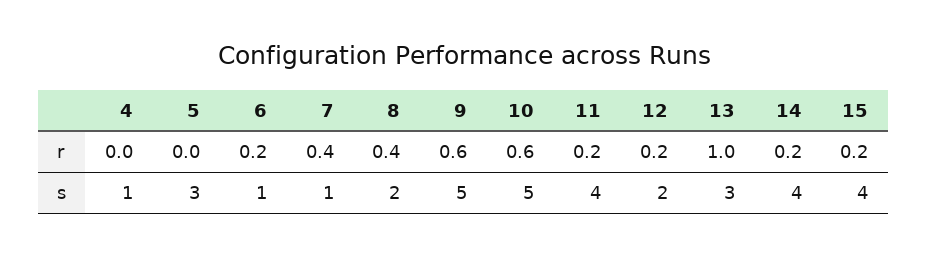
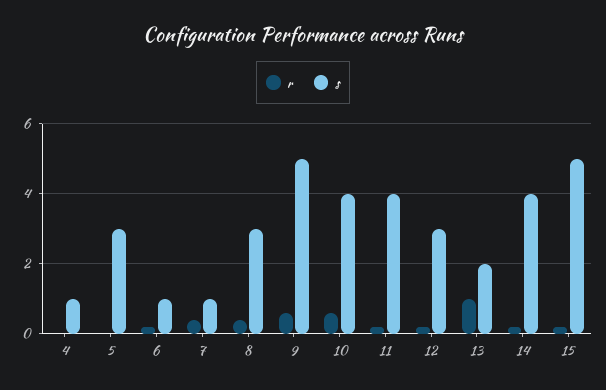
  {
    "r": {
      "4": 0,
      "5": 0,
      "6": 0.2,
      "7": 0.4,
      "8": 0.4,
      "9": 0.6,
      "10": 0.6,
      "11": 0.2,
      "12": 0.2,
      "13": 1,
      "14": 0.2,
      "15": 0.2
    },
    "s": {
      "4": 1,
      "5": 3,
      "6": 1,
      "7": 1,
-     "8": 2,
+     "8": 3,
      "9": 5,
-     "10": 5,
+     "10": 4,
      "11": 4,
-     "12": 2,
+     "12": 3,
-     "13": 3,
+     "13": 2,
      "14": 4,
-     "15": 4
+     "15": 5
    }
  }

